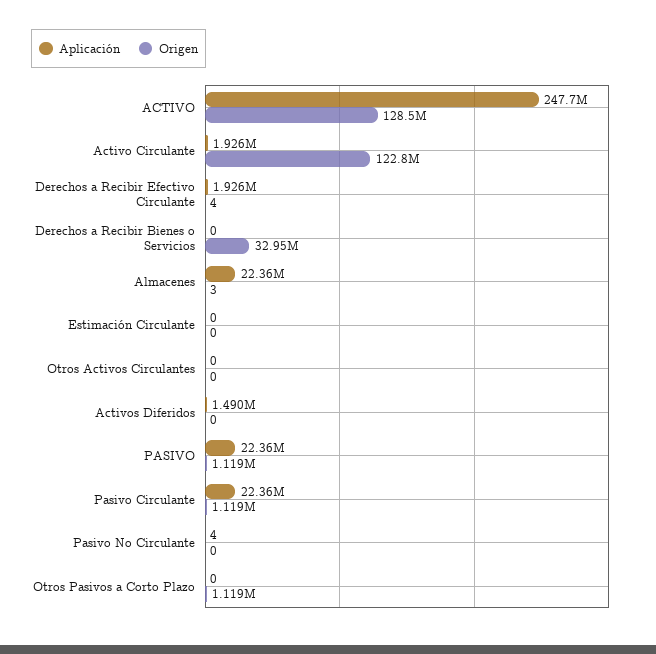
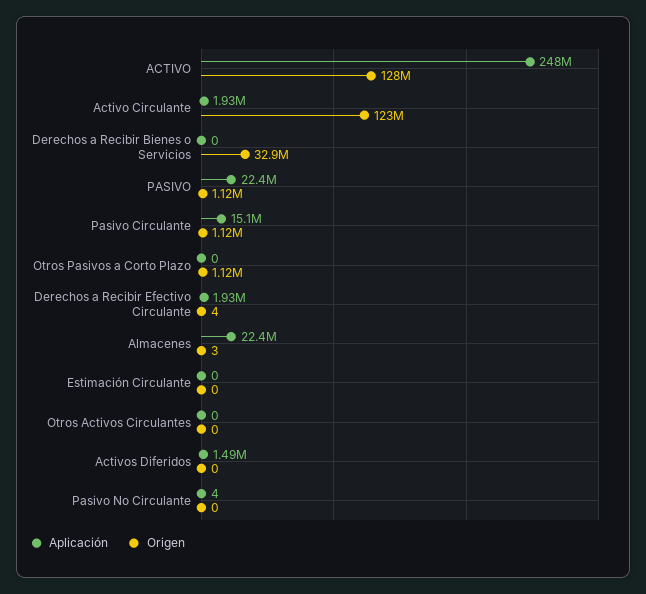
  {
    "Aplicación": {
      "ACTIVO": 247700000,
      "Activo Circulante": 1926000,
      "Derechos a Recibir Efectivo Circulante": 1926000,
      "Derechos a Recibir Bienes o Servicios": 0,
      "Almacenes": 22360000,
      "Estimación Circulante": 0,
      "Otros Activos Circulantes": 0,
      "Activos Diferidos": 1490000,
      "PASIVO": 22360000,
-     "Pasivo Circulante": 22360000,
+     "Pasivo Circulante": 15100000,
      "Pasivo No Circulante": 4,
      "Otros Pasivos a Corto Plazo": 0
    },
    "Origen": {
      "ACTIVO": 128500000,
      "Activo Circulante": 122800000,
      "Derechos a Recibir Efectivo Circulante": 4,
      "Derechos a Recibir Bienes o Servicios": 32950000,
      "Almacenes": 3,
      "Estimación Circulante": 0,
      "Otros Activos Circulantes": 0,
      "Activos Diferidos": 0,
      "PASIVO": 1119000,
      "Pasivo Circulante": 1119000,
      "Pasivo No Circulante": 0,
      "Otros Pasivos a Corto Plazo": 1119000
    }
  }

